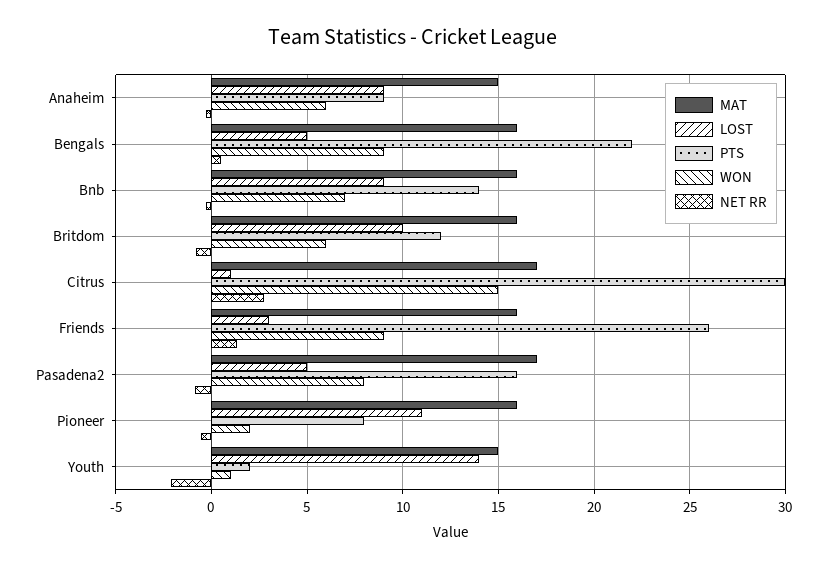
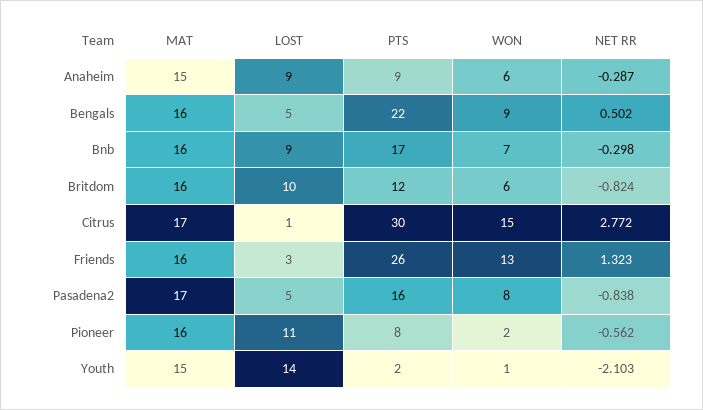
  {
    "MAT": {
      "Anaheim": 15,
      "Bengals": 16,
      "Bnb": 16,
      "Britdom": 16,
      "Citrus": 17,
      "Friends": 16,
      "Pasadena2": 17,
      "Pioneer": 16,
      "Youth": 15
    },
    "LOST": {
      "Anaheim": 9,
      "Bengals": 5,
      "Bnb": 9,
      "Britdom": 10,
      "Citrus": 1,
      "Friends": 3,
      "Pasadena2": 5,
      "Pioneer": 11,
      "Youth": 14
    },
    "PTS": {
      "Anaheim": 9,
      "Bengals": 22,
-     "Bnb": 14,
+     "Bnb": 17,
      "Britdom": 12,
      "Citrus": 30,
      "Friends": 26,
      "Pasadena2": 16,
      "Pioneer": 8,
      "Youth": 2
    },
    "WON": {
      "Anaheim": 6,
      "Bengals": 9,
      "Bnb": 7,
      "Britdom": 6,
      "Citrus": 15,
-     "Friends": 9,
+     "Friends": 13,
      "Pasadena2": 8,
      "Pioneer": 2,
      "Youth": 1
    },
    "NET RR": {
      "Anaheim": -0.287,
      "Bengals": 0.502,
      "Bnb": -0.298,
      "Britdom": -0.824,
      "Citrus": 2.772,
      "Friends": 1.323,
      "Pasadena2": -0.838,
      "Pioneer": -0.562,
      "Youth": -2.103
    }
  }

